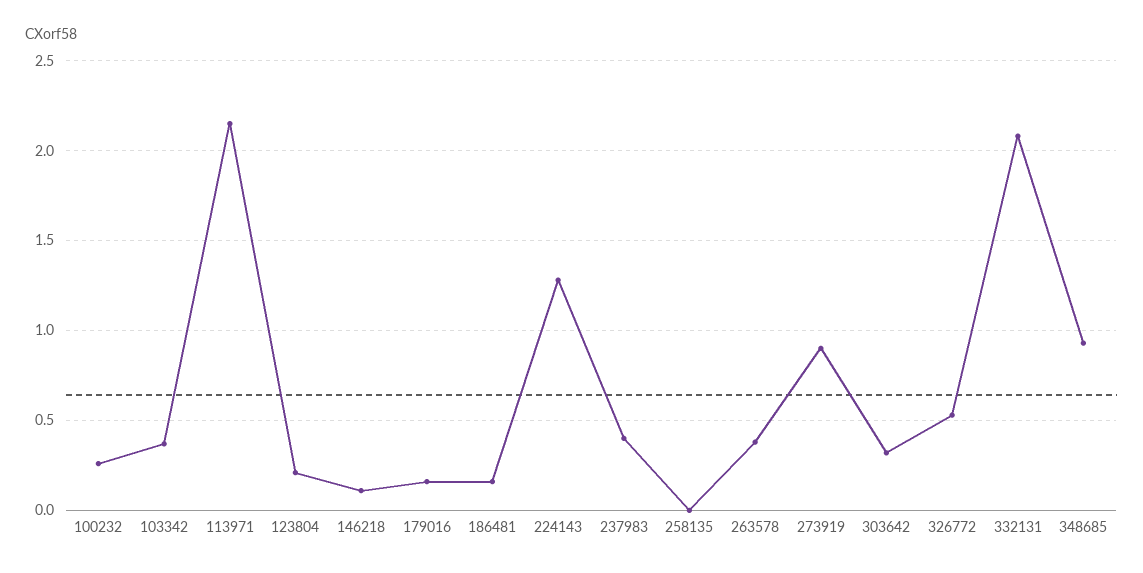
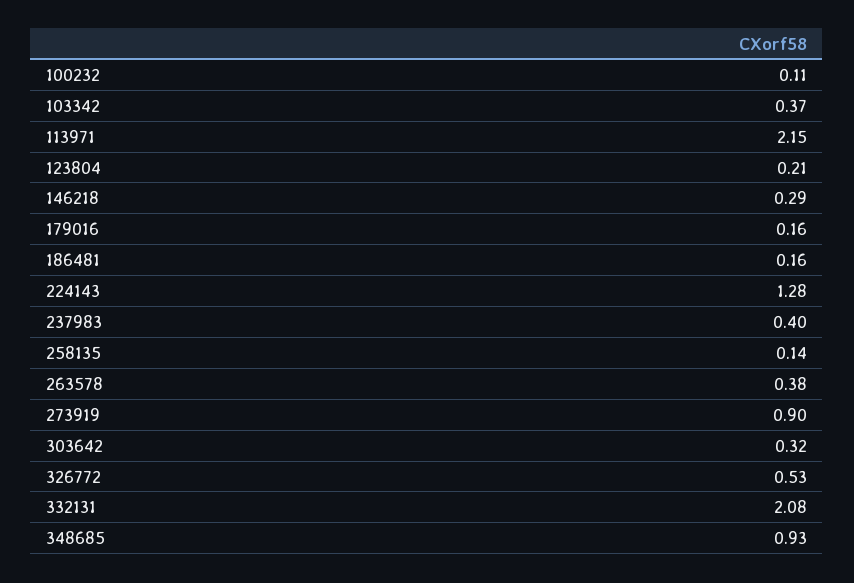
  {
-   "100232": 0.25,
+   "100232": 0.11,
    "103342": 0.37,
    "113971": 2.15,
    "123804": 0.21,
-   "146218": 0.1,
+   "146218": 0.29,
    "179016": 0.16,
    "186481": 0.16,
    "224143": 1.28,
    "237983": 0.4,
-   "258135": 0,
+   "258135": 0.14,
    "263578": 0.38,
    "273919": 0.9,
    "303642": 0.32,
    "326772": 0.53,
    "332131": 2.08,
    "348685": 0.93
  }

